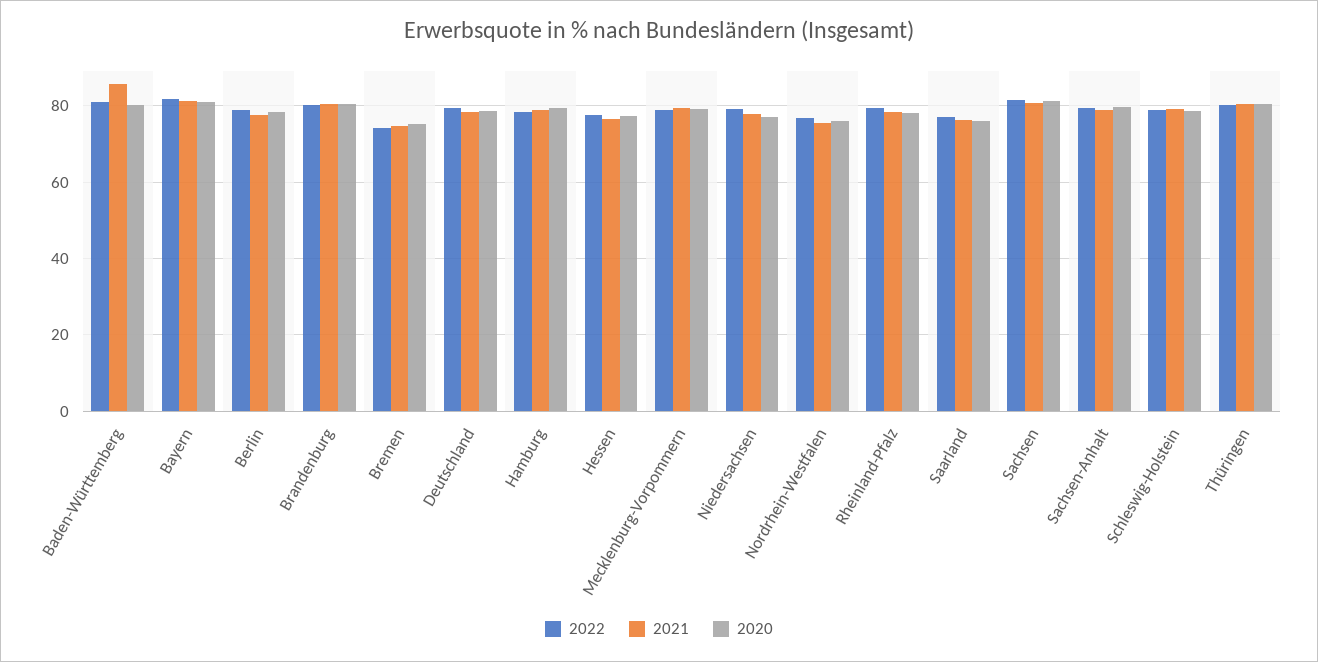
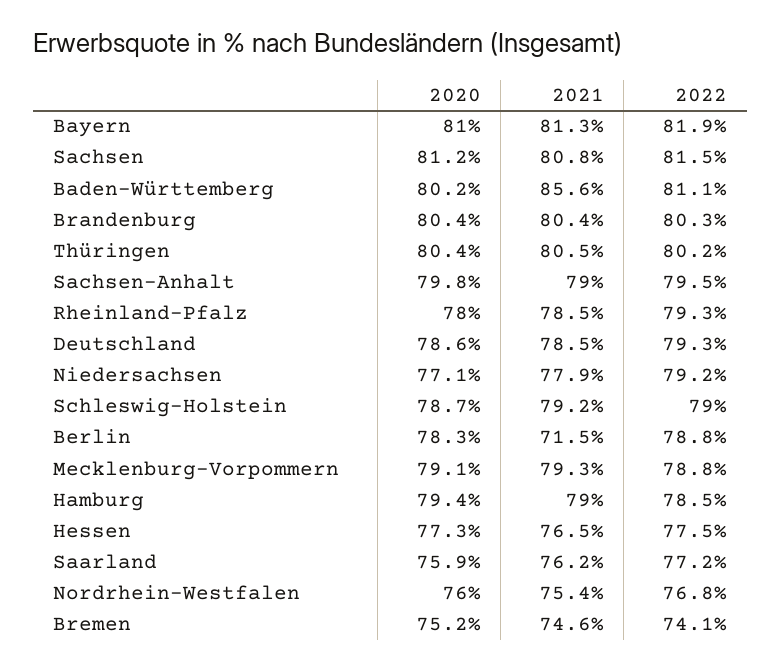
  {
    "2022": {
      "Baden-Württemberg": 81.1,
      "Bayern": 81.9,
      "Berlin": 78.8,
      "Brandenburg": 80.3,
      "Bremen": 74.1,
      "Deutschland": 79.3,
      "Hamburg": 78.5,
      "Hessen": 77.5,
      "Mecklenburg-Vorpommern": 78.8,
      "Niedersachsen": 79.2,
      "Nordrhein-Westfalen": 76.8,
      "Rheinland-Pfalz": 79.3,
      "Saarland": 77.2,
      "Sachsen": 81.5,
      "Sachsen-Anhalt": 79.5,
      "Schleswig-Holstein": 79,
      "Thüringen": 80.2
    },
    "2021": {
      "Baden-Württemberg": 85.6,
      "Bayern": 81.3,
-     "Berlin": 78,
+     "Berlin": 71.5,
      "Brandenburg": 80.4,
      "Bremen": 74.6,
      "Deutschland": 78.5,
      "Hamburg": 79,
      "Hessen": 76.5,
      "Mecklenburg-Vorpommern": 79.3,
      "Niedersachsen": 77.9,
      "Nordrhein-Westfalen": 75.4,
      "Rheinland-Pfalz": 78.5,
      "Saarland": 76.2,
      "Sachsen": 80.8,
      "Sachsen-Anhalt": 79,
      "Schleswig-Holstein": 79.2,
      "Thüringen": 80.5
    },
    "2020": {
      "Baden-Württemberg": 80.2,
      "Bayern": 81,
      "Berlin": 78.3,
      "Brandenburg": 80.4,
      "Bremen": 75.2,
      "Deutschland": 78.6,
      "Hamburg": 79.4,
      "Hessen": 77.3,
      "Mecklenburg-Vorpommern": 79.1,
      "Niedersachsen": 77.1,
      "Nordrhein-Westfalen": 76,
      "Rheinland-Pfalz": 78,
      "Saarland": 75.9,
      "Sachsen": 81.2,
      "Sachsen-Anhalt": 79.8,
      "Schleswig-Holstein": 78.7,
      "Thüringen": 80.4
    }
  }

